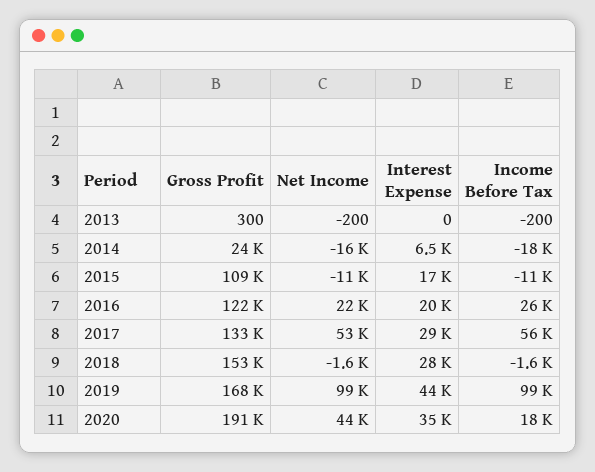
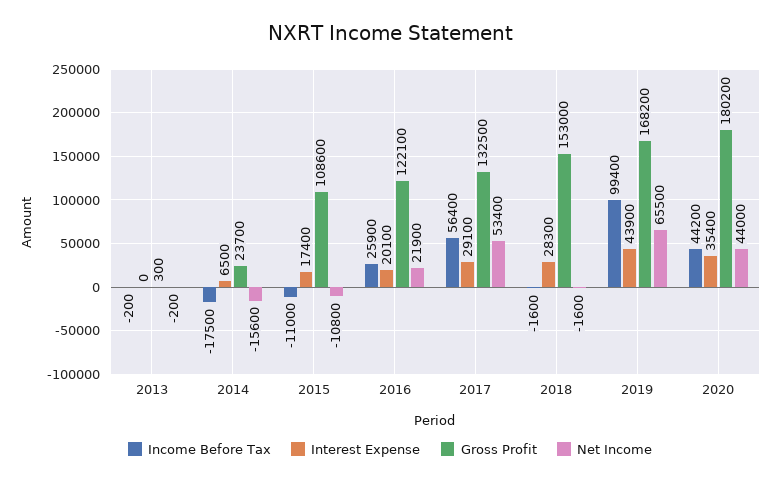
  {
    "Gross Profit": {
      "2013": 300,
      "2014": 23700,
      "2015": 108600,
      "2016": 122100,
      "2017": 132500,
      "2018": 153000,
      "2019": 168200,
-     "2020": 191000
+     "2020": 180200
    },
    "Net Income": {
      "2013": -200,
      "2014": -15600,
      "2015": -10800,
      "2016": 21900,
      "2017": 53400,
      "2018": -1600,
-     "2019": 99000,
+     "2019": 65500,
      "2020": 44000
    },
    "Interest Expense": {
      "2013": 0,
      "2014": 6500,
      "2015": 17400,
      "2016": 20100,
      "2017": 29100,
      "2018": 28300,
      "2019": 43900,
      "2020": 35400
    },
    "Income Before Tax": {
      "2013": -200,
      "2014": -17500,
      "2015": -11000,
      "2016": 25900,
      "2017": 56400,
      "2018": -1600,
      "2019": 99400,
-     "2020": 18000
+     "2020": 44200
    }
  }

